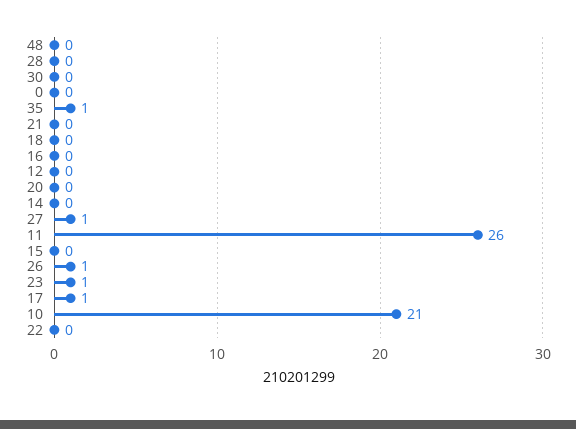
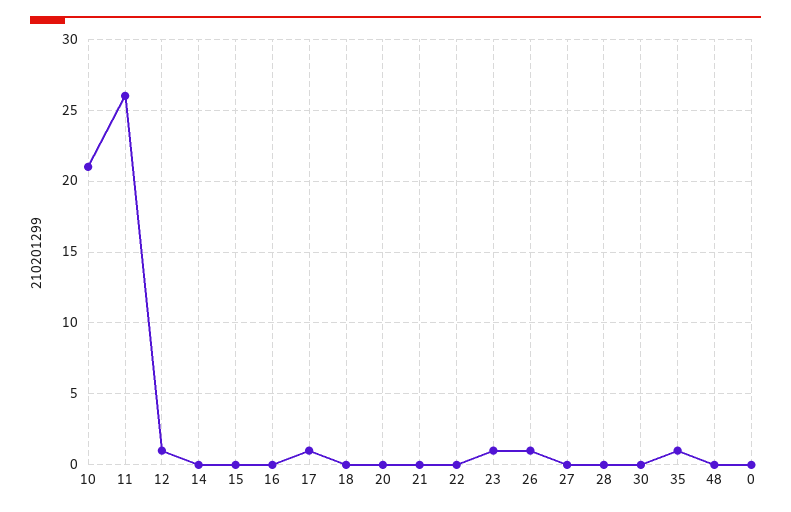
  {
    "48": 0,
    "28": 0,
    "30": 0,
    "0": 0,
    "35": 1,
    "21": 0,
    "18": 0,
    "16": 0,
-   "12": 0,
+   "12": 1,
    "20": 0,
    "14": 0,
-   "27": 1,
+   "27": 0,
    "11": 26,
    "15": 0,
    "26": 1,
    "23": 1,
    "17": 1,
    "10": 21,
    "22": 0
  }

